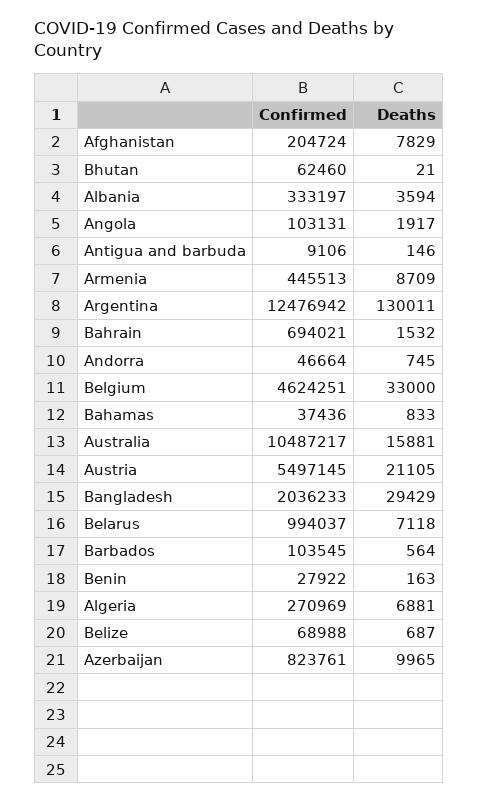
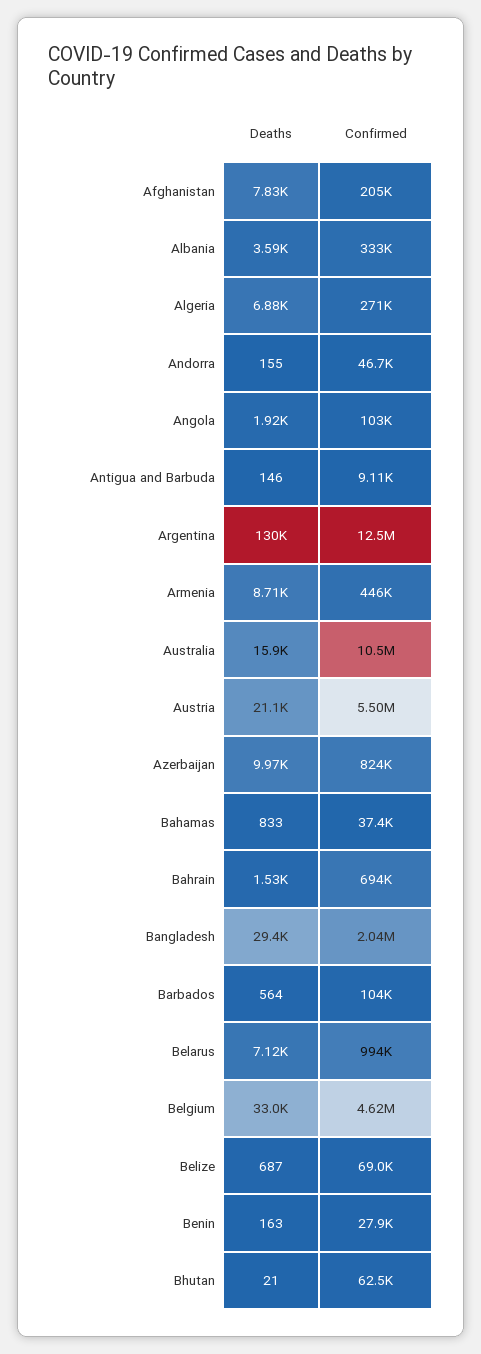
  {
    "Confirmed": {
      "Afghanistan": 204724,
      "Bhutan": 62460,
      "Albania": 333197,
      "Angola": 103131,
      "Antigua and barbuda": 9106,
      "Armenia": 445513,
      "Argentina": 12476942,
      "Bahrain": 694021,
      "Andorra": 46664,
      "Belgium": 4624251,
      "Bahamas": 37436,
      "Australia": 10487217,
      "Austria": 5497145,
      "Bangladesh": 2036233,
      "Belarus": 994037,
      "Barbados": 103545,
      "Benin": 27922,
      "Algeria": 270969,
      "Belize": 68988,
      "Azerbaijan": 823761
    },
    "Deaths": {
      "Afghanistan": 7829,
      "Bhutan": 21,
      "Albania": 3594,
      "Angola": 1917,
      "Antigua and barbuda": 146,
      "Armenia": 8709,
      "Argentina": 130011,
      "Bahrain": 1532,
-     "Andorra": 745,
+     "Andorra": 155,
      "Belgium": 33000,
      "Bahamas": 833,
      "Australia": 15881,
      "Austria": 21105,
      "Bangladesh": 29429,
      "Belarus": 7118,
      "Barbados": 564,
      "Benin": 163,
      "Algeria": 6881,
      "Belize": 687,
      "Azerbaijan": 9965
    }
  }

